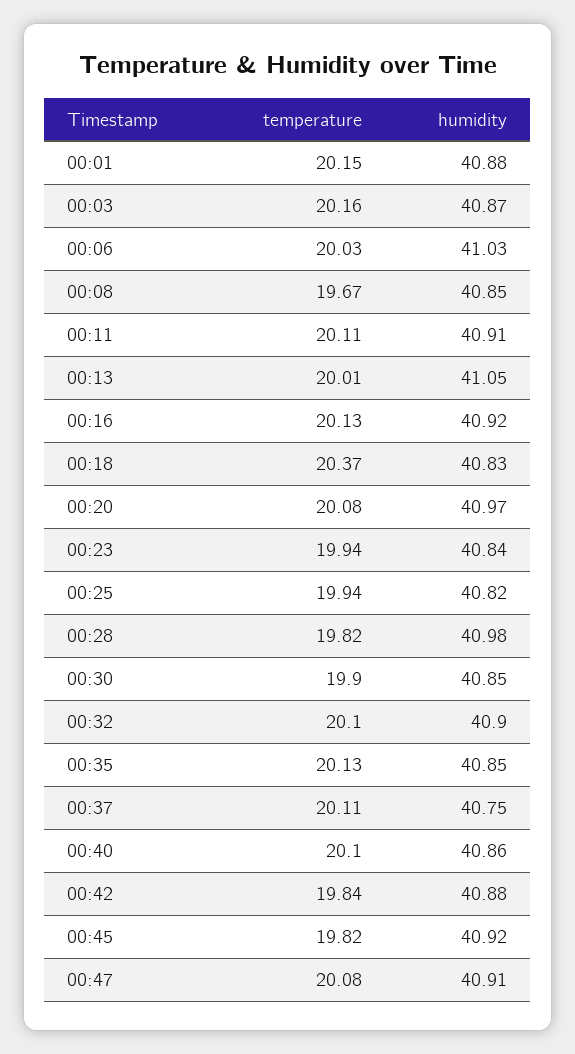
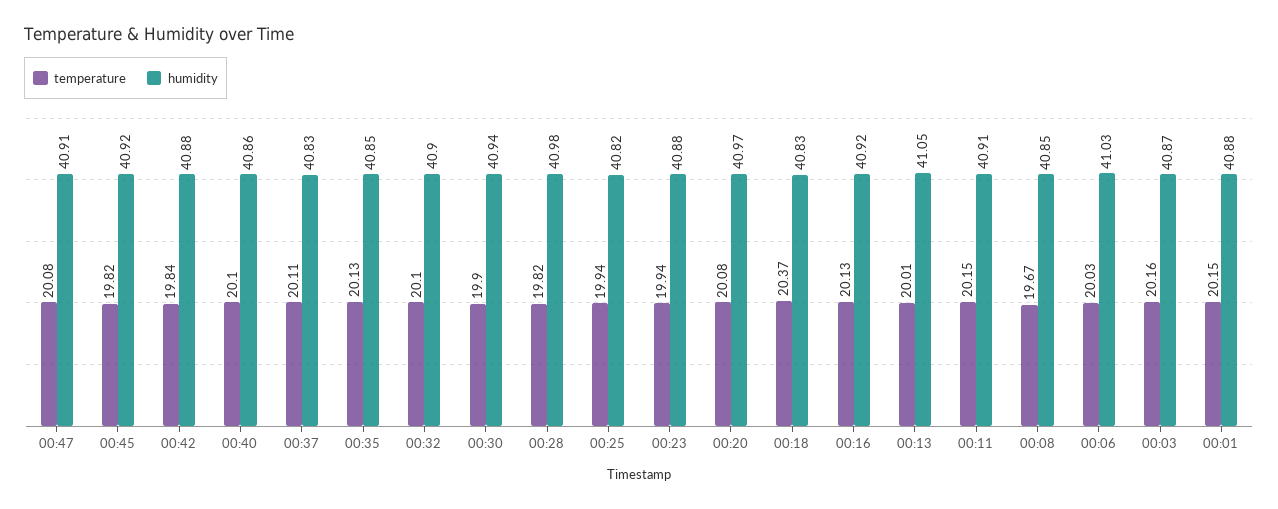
  {
    "temperature": {
      "00:01": 20.15,
      "00:03": 20.16,
      "00:06": 20.03,
      "00:08": 19.67,
-     "00:11": 20.11,
+     "00:11": 20.15,
      "00:13": 20.01,
      "00:16": 20.13,
      "00:18": 20.37,
      "00:20": 20.08,
      "00:23": 19.94,
      "00:25": 19.94,
      "00:28": 19.82,
      "00:30": 19.9,
      "00:32": 20.1,
      "00:35": 20.13,
      "00:37": 20.11,
      "00:40": 20.1,
      "00:42": 19.84,
      "00:45": 19.82,
      "00:47": 20.08
    },
    "humidity": {
      "00:01": 40.88,
      "00:03": 40.87,
      "00:06": 41.03,
      "00:08": 40.85,
      "00:11": 40.91,
      "00:13": 41.05,
      "00:16": 40.92,
      "00:18": 40.83,
      "00:20": 40.97,
-     "00:23": 40.84,
+     "00:23": 40.88,
      "00:25": 40.82,
      "00:28": 40.98,
-     "00:30": 40.85,
+     "00:30": 40.94,
      "00:32": 40.9,
      "00:35": 40.85,
-     "00:37": 40.75,
+     "00:37": 40.83,
      "00:40": 40.86,
      "00:42": 40.88,
      "00:45": 40.92,
      "00:47": 40.91
    }
  }

